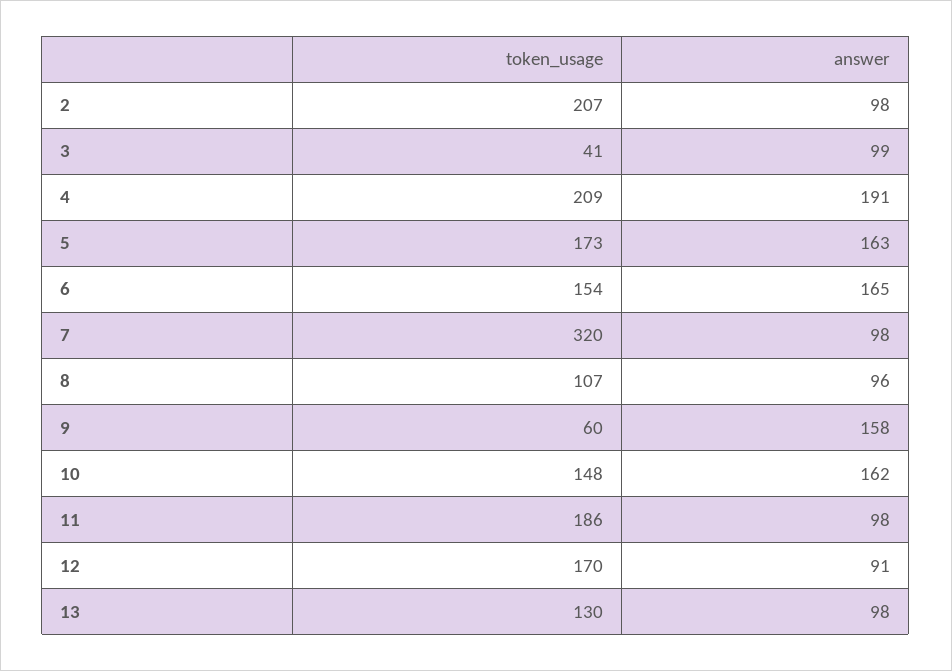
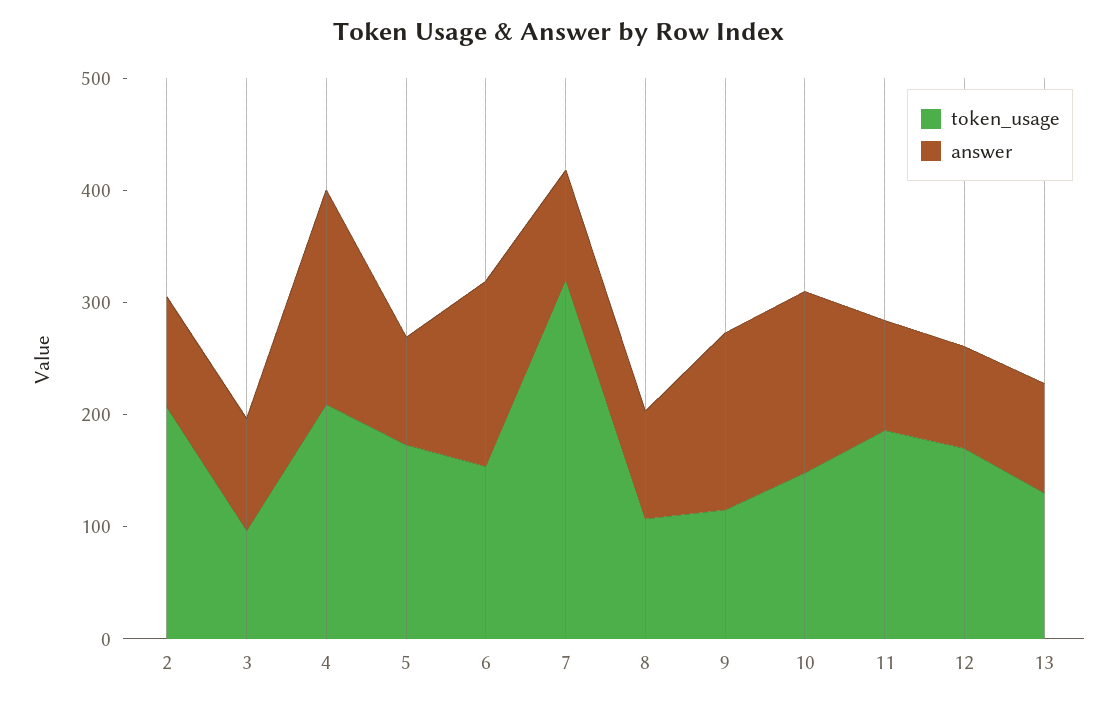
  {
    "token_usage": {
      "2": 207,
-     "3": 41,
+     "3": 100,
      "4": 209,
      "5": 173,
      "6": 154,
      "7": 320,
      "8": 107,
-     "9": 60,
+     "9": 120,
      "10": 148,
      "11": 186,
      "12": 170,
      "13": 130
    },
    "answer": {
      "2": 98,
      "3": 99,
      "4": 191,
-     "5": 163,
+     "5": 100,
      "6": 165,
      "7": 98,
      "8": 96,
      "9": 158,
      "10": 162,
      "11": 98,
      "12": 91,
      "13": 98
    }
  }

